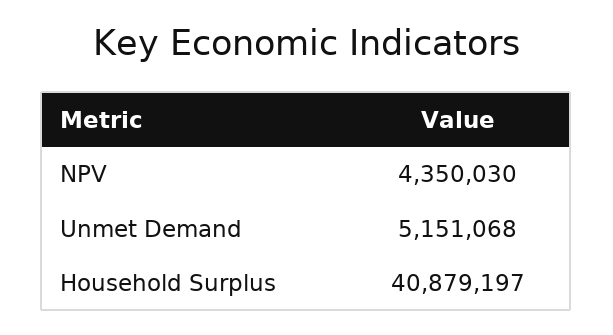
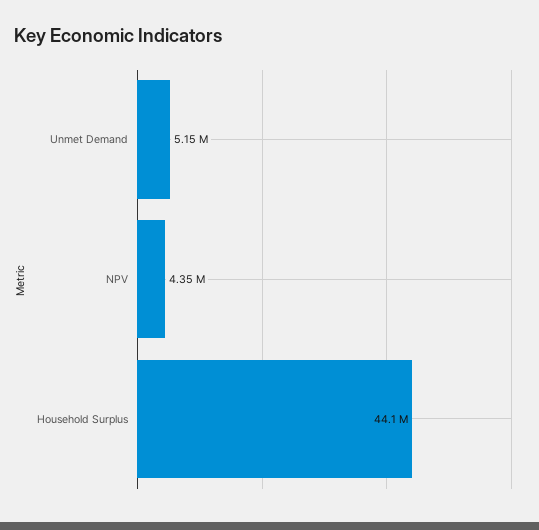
  {
    "NPV": 4350030,
    "Unmet Demand": 5151068,
-   "Household Surplus": 40879197
+   "Household Surplus": 44100000
  }

